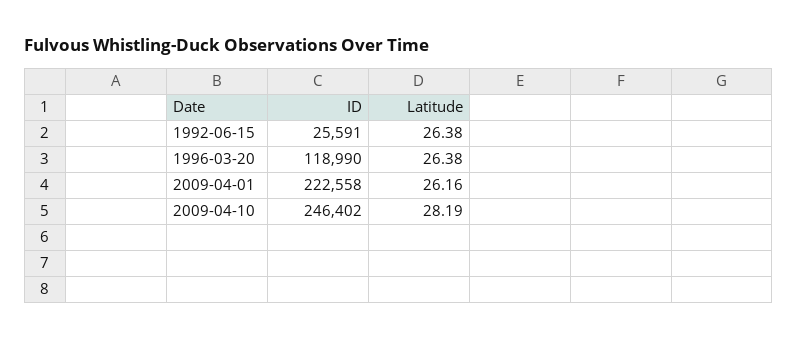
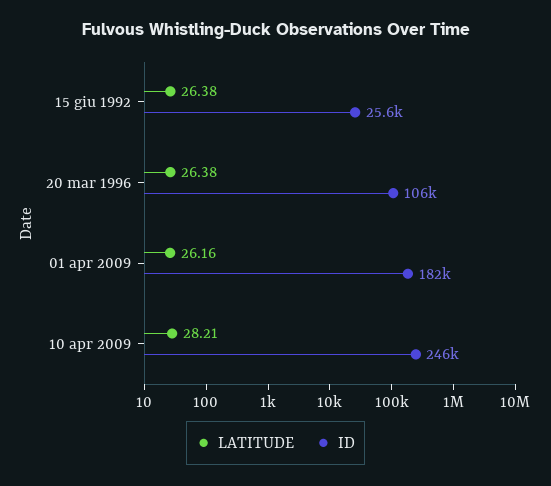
  {
    "ID": {
      "1992-06-15": 25591,
-     "1996-03-20": 118990,
+     "1996-03-20": 106000,
-     "2009-04-01": 222558,
+     "2009-04-01": 182000,
      "2009-04-10": 246402
    },
    "Latitude": {
      "1992-06-15": 26.38,
      "1996-03-20": 26.38,
      "2009-04-01": 26.16,
-     "2009-04-10": 28.19
+     "2009-04-10": 28.21
    }
  }

